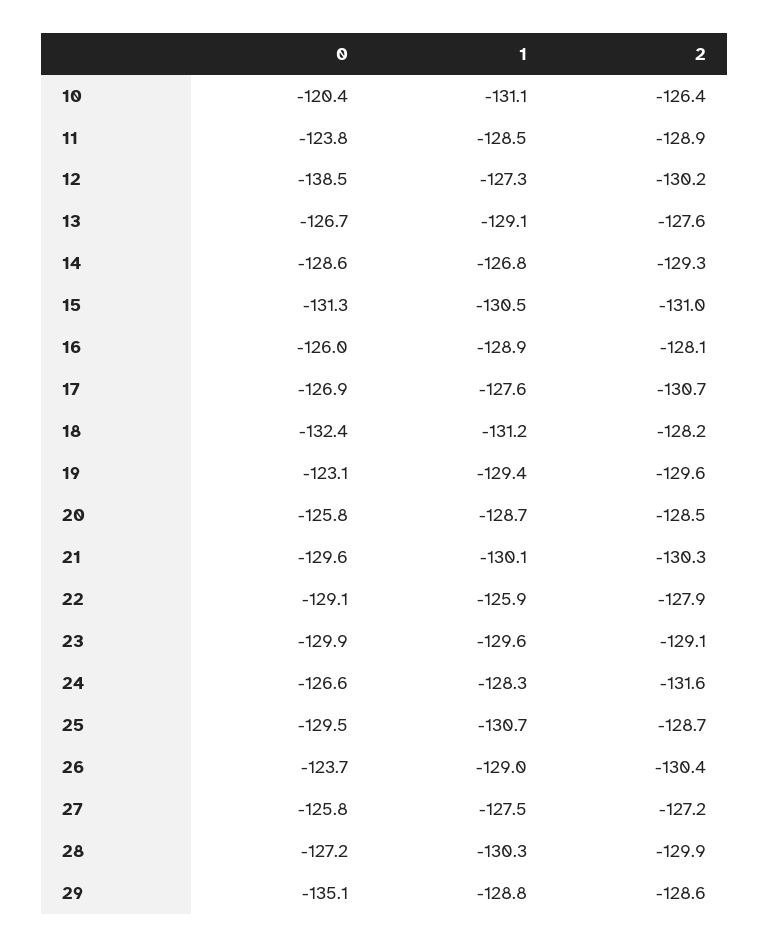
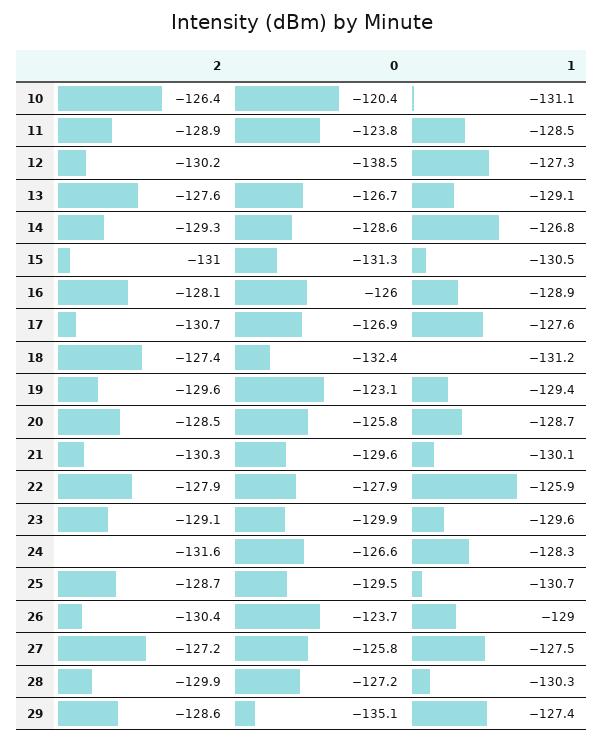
  {
    "0": {
      "10": -120.4,
      "11": -123.8,
      "12": -138.5,
      "13": -126.7,
      "14": -128.6,
      "15": -131.3,
      "16": -126,
      "17": -126.9,
      "18": -132.4,
      "19": -123.1,
      "20": -125.8,
      "21": -129.6,
-     "22": -129.1,
+     "22": -127.9,
      "23": -129.9,
      "24": -126.6,
      "25": -129.5,
      "26": -123.7,
      "27": -125.8,
      "28": -127.2,
      "29": -135.1
    },
    "1": {
      "10": -131.1,
      "11": -128.5,
      "12": -127.3,
      "13": -129.1,
      "14": -126.8,
      "15": -130.5,
      "16": -128.9,
      "17": -127.6,
      "18": -131.2,
      "19": -129.4,
      "20": -128.7,
      "21": -130.1,
      "22": -125.9,
      "23": -129.6,
      "24": -128.3,
      "25": -130.7,
      "26": -129,
      "27": -127.5,
      "28": -130.3,
-     "29": -128.8
+     "29": -127.4
    },
    "2": {
      "10": -126.4,
      "11": -128.9,
      "12": -130.2,
      "13": -127.6,
      "14": -129.3,
      "15": -131,
      "16": -128.1,
      "17": -130.7,
-     "18": -128.2,
+     "18": -127.4,
      "19": -129.6,
      "20": -128.5,
      "21": -130.3,
      "22": -127.9,
      "23": -129.1,
      "24": -131.6,
      "25": -128.7,
      "26": -130.4,
      "27": -127.2,
      "28": -129.9,
      "29": -128.6
    }
  }

